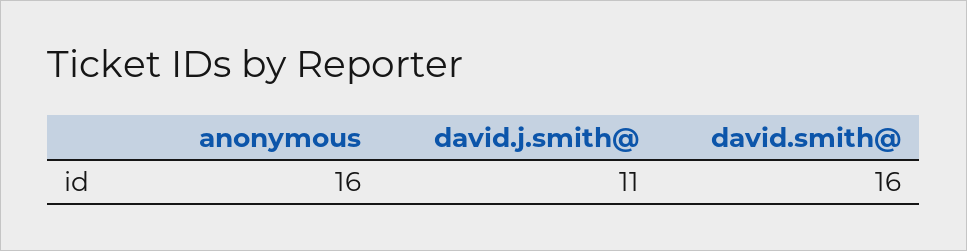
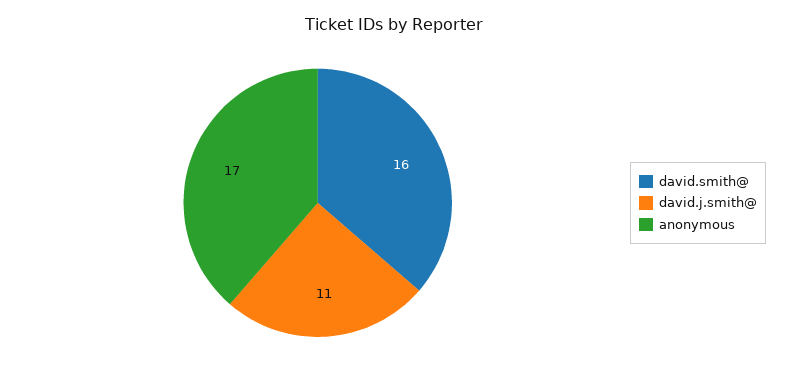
  {
-   "anonymous": 16,
+   "anonymous": 17,
    "david.j.smith@": 11,
    "david.smith@": 16
  }

